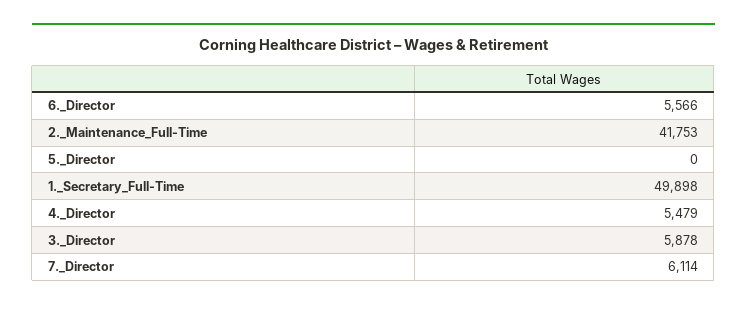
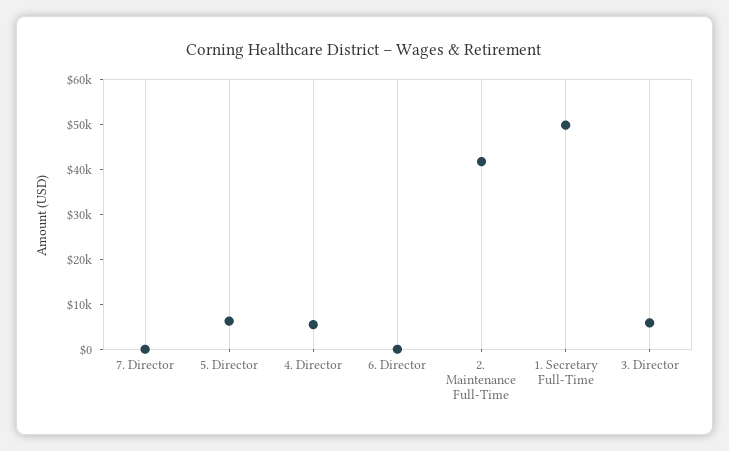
  {
-   "6._Director": 5566,
+   "6._Director": 0,
    "2._Maintenance_Full-Time": 41753,
-   "5._Director": 0,
+   "5._Director": 6000,
    "1._Secretary_Full-Time": 49898,
    "4._Director": 5479,
    "3._Director": 5878,
-   "7._Director": 6114
+   "7._Director": 0
  }

